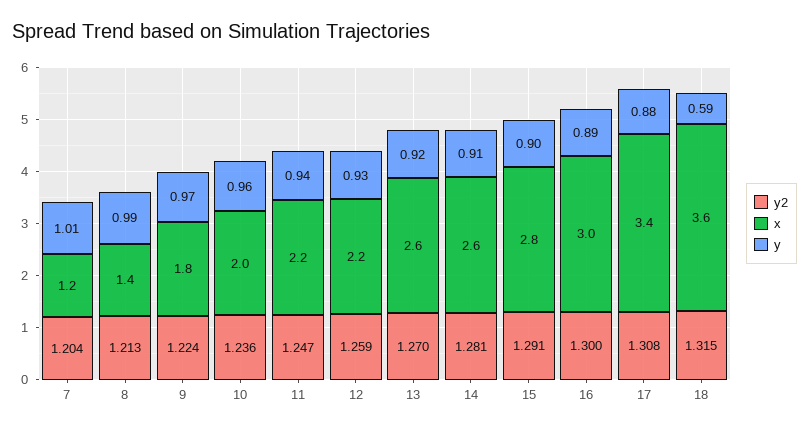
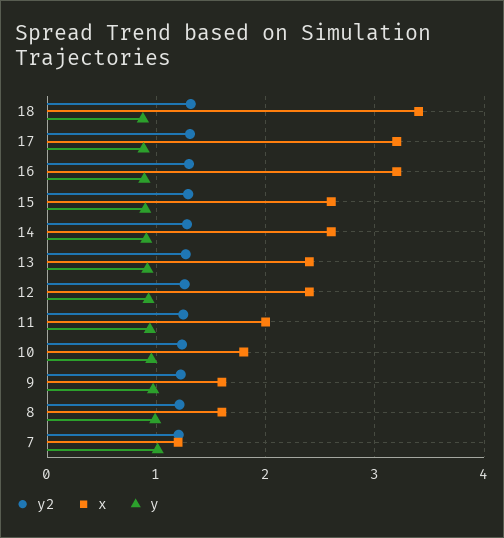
  {
    "y2": {
      "7": 1.204,
      "8": 1.213,
      "9": 1.224,
      "10": 1.236,
      "11": 1.247,
      "12": 1.259,
      "13": 1.27,
      "14": 1.281,
      "15": 1.291,
      "16": 1.3,
      "17": 1.308,
      "18": 1.315
    },
    "x": {
      "7": 1.2,
-     "8": 1.4,
+     "8": 1.6,
-     "9": 1.8,
+     "9": 1.6,
-     "10": 2,
+     "10": 1.8,
-     "11": 2.2,
+     "11": 2,
-     "12": 2.2,
+     "12": 2.4,
-     "13": 2.6,
+     "13": 2.4,
      "14": 2.6,
-     "15": 2.8,
+     "15": 2.6,
-     "16": 3,
+     "16": 3.2,
-     "17": 3.4,
+     "17": 3.2,
-     "18": 3.6
+     "18": 3.4
    },
    "y": {
      "7": 1.01,
      "8": 0.99,
      "9": 0.97,
      "10": 0.96,
      "11": 0.94,
      "12": 0.93,
      "13": 0.92,
      "14": 0.91,
      "15": 0.9,
      "16": 0.89,
      "17": 0.88,
-     "18": 0.59
+     "18": 0.9
    }
  }

